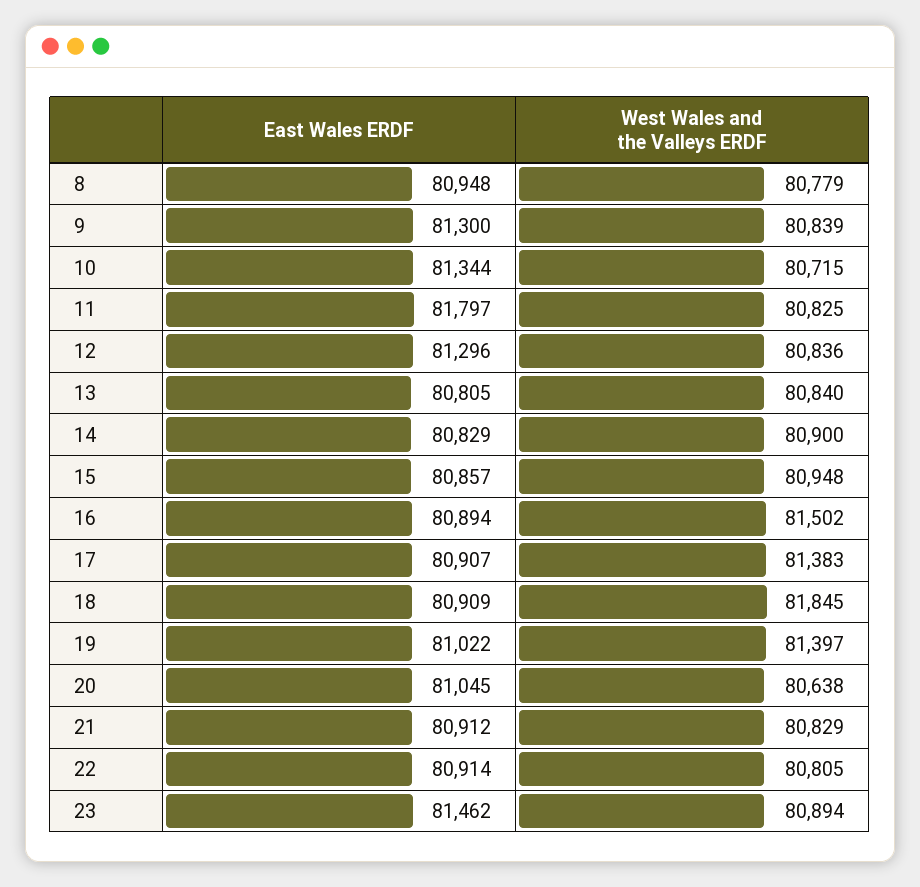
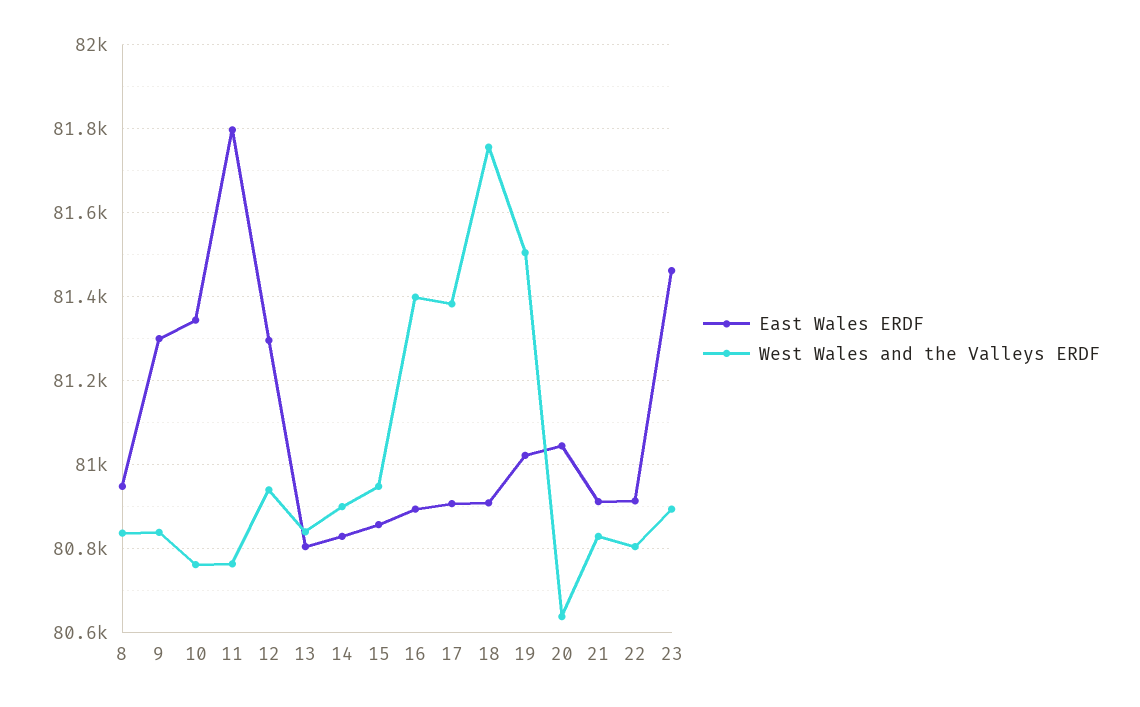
  {
    "East Wales ERDF": {
      "8": 80948,
      "9": 81300,
      "10": 81344,
      "11": 81797,
      "12": 81296,
      "13": 80805,
      "14": 80829,
      "15": 80857,
      "16": 80894,
      "17": 80907,
      "18": 80909,
      "19": 81022,
      "20": 81045,
      "21": 80912,
      "22": 80914,
      "23": 81462
    },
    "West Wales and the Valleys ERDF": {
-     "8": 80779,
+     "8": 80840,
      "9": 80839,
-     "10": 80715,
+     "10": 80760,
-     "11": 80825,
+     "11": 80760,
-     "12": 80836,
+     "12": 80940,
      "13": 80840,
      "14": 80900,
      "15": 80948,
-     "16": 81502,
+     "16": 81400,
      "17": 81383,
-     "18": 81845,
+     "18": 81760,
-     "19": 81397,
+     "19": 81500,
      "20": 80638,
      "21": 80829,
      "22": 80805,
      "23": 80894
    }
  }

